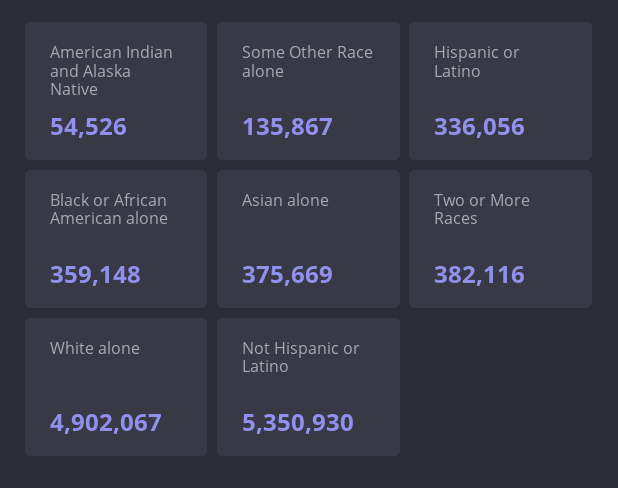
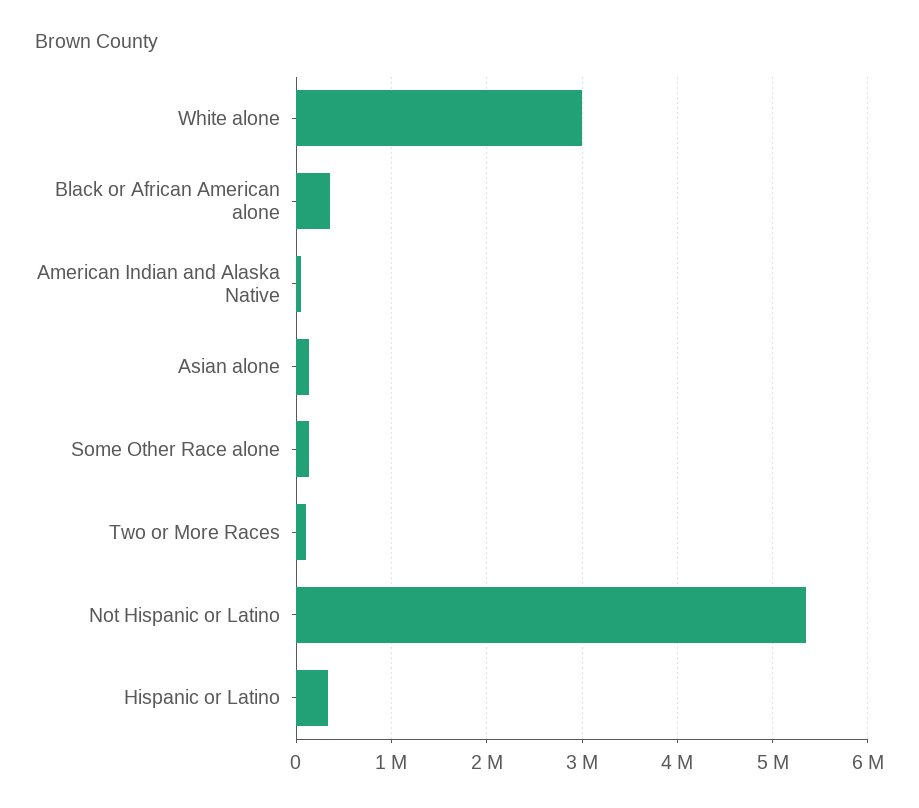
  {
    "American Indian and Alaska Native": 54526,
    "Some Other Race alone": 135867,
    "Hispanic or Latino": 336056,
    "Black or African American alone": 359148,
-   "Asian alone": 375669,
+   "Asian alone": 100000,
-   "Two or More Races": 382116,
+   "Two or More Races": 100000,
-   "White alone": 4902067,
+   "White alone": 3000000,
    "Not Hispanic or Latino": 5350930
  }

